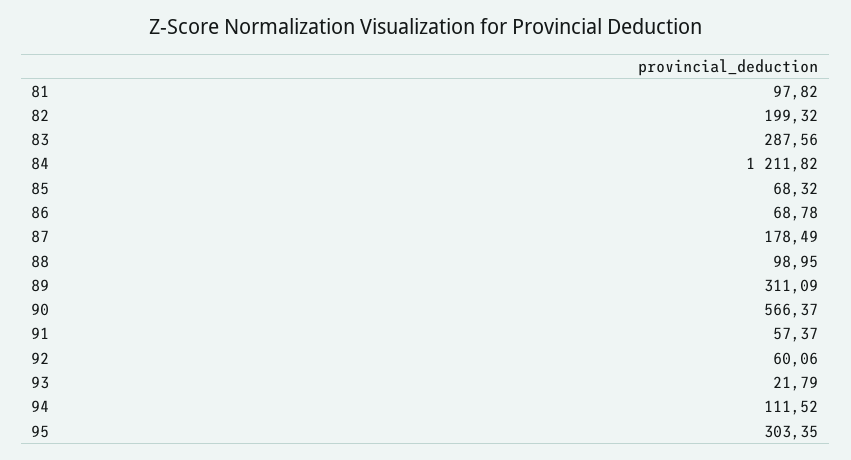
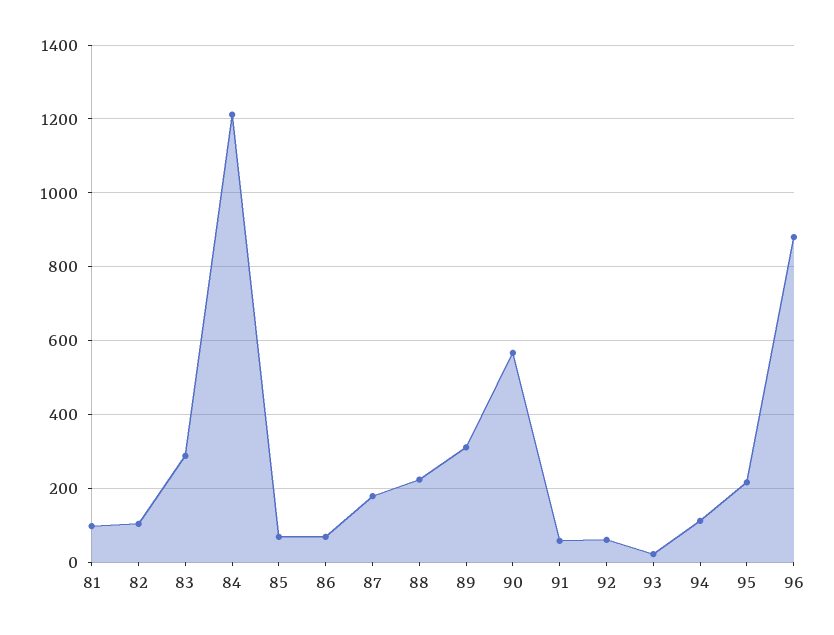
  {
    "81": 97.82,
-   "82": 199.32,
+   "82": 100,
    "83": 287.56,
    "84": 1211.82,
    "85": 68.32,
    "86": 68.78,
    "87": 178.49,
-   "88": 98.95,
+   "88": 220,
    "89": 311.09,
    "90": 566.37,
    "91": 57.37,
    "92": 60.06,
    "93": 21.79,
    "94": 111.52,
-   "95": 303.35
+   "95": 220,
+   "96": 880
  }

